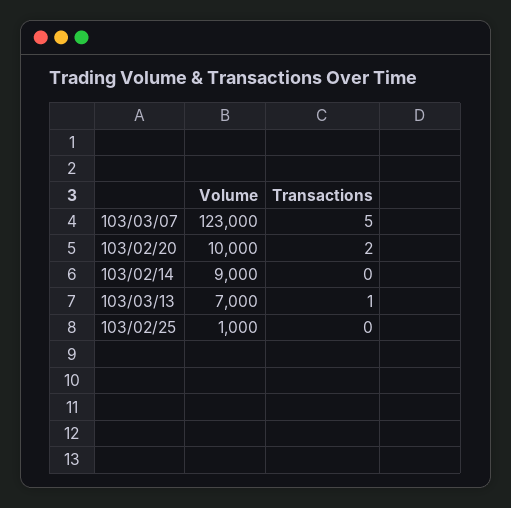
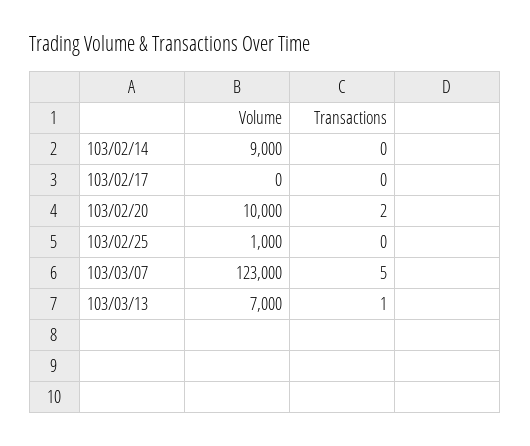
  {
    "Volume": {
      "103/03/07": 123000,
      "103/02/20": 10000,
      "103/02/14": 9000,
      "103/03/13": 7000,
-     "103/02/25": 1000
+     "103/02/25": 1000,
+     "103/02/17": 0
    },
    "Transactions": {
      "103/03/07": 5,
      "103/02/20": 2,
      "103/02/14": 0,
      "103/03/13": 1,
-     "103/02/25": 0
+     "103/02/25": 0,
+     "103/02/17": 0
    }
  }

